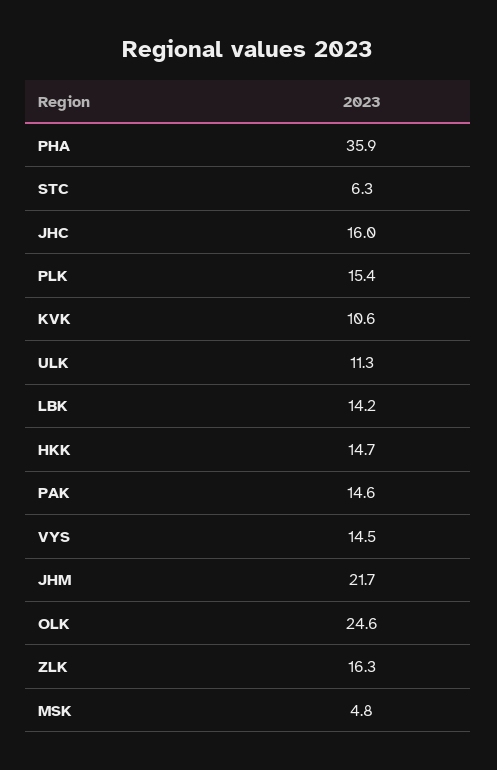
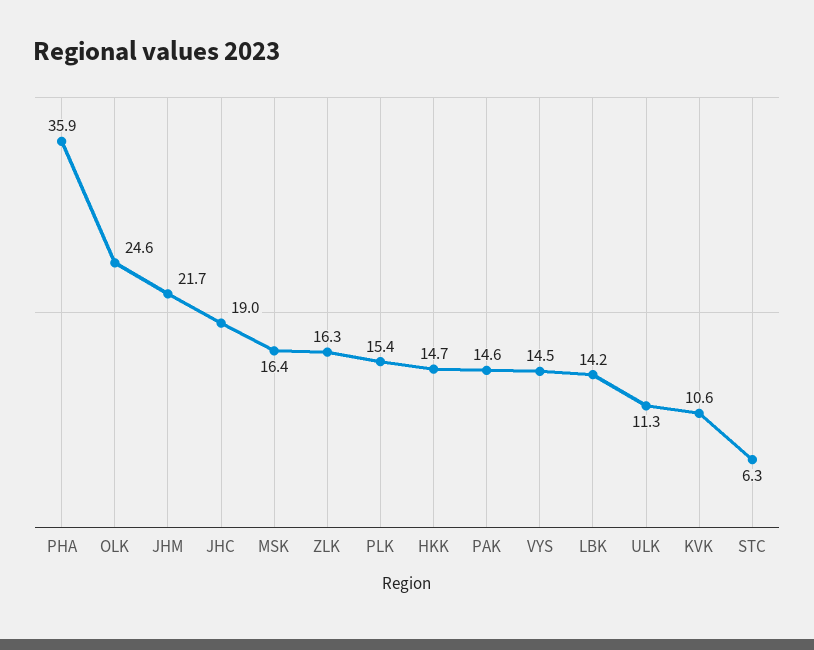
  {
    "PHA": 35.9,
    "STC": 6.3,
-   "JHC": 16,
+   "JHC": 19,
    "PLK": 15.4,
    "KVK": 10.6,
    "ULK": 11.3,
    "LBK": 14.2,
    "HKK": 14.7,
    "PAK": 14.6,
    "VYS": 14.5,
    "JHM": 21.7,
    "OLK": 24.6,
    "ZLK": 16.3,
-   "MSK": 4.8
+   "MSK": 16.4
  }

